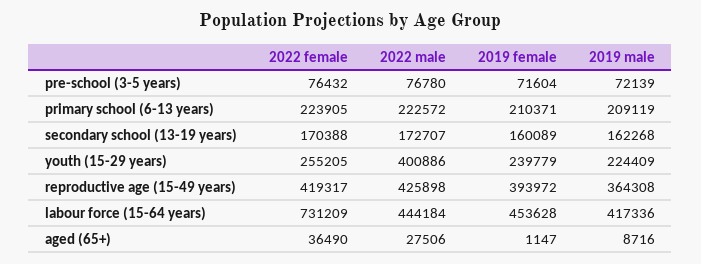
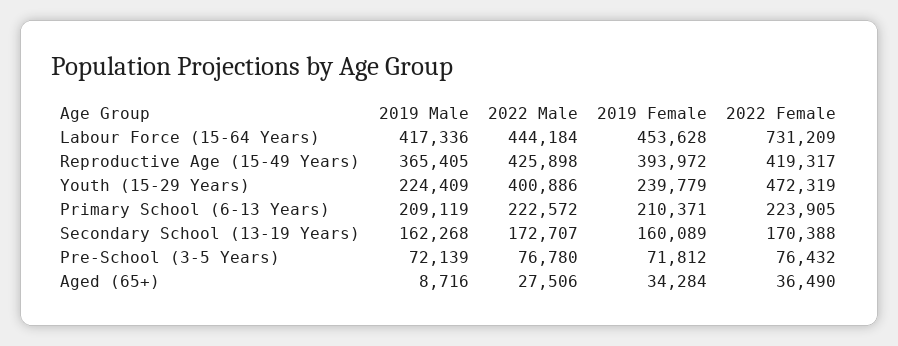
  {
    "2022 female": {
      "pre-school (3-5 years)": 76432,
      "primary school (6-13 years)": 223905,
      "secondary school (13-19 years)": 170388,
-     "youth (15-29 years)": 255205,
+     "youth (15-29 years)": 472319,
      "reproductive age (15-49 years)": 419317,
      "labour force (15-64 years)": 731209,
      "aged (65+)": 36490
    },
    "2022 male": {
      "pre-school (3-5 years)": 76780,
      "primary school (6-13 years)": 222572,
      "secondary school (13-19 years)": 172707,
      "youth (15-29 years)": 400886,
      "reproductive age (15-49 years)": 425898,
      "labour force (15-64 years)": 444184,
      "aged (65+)": 27506
    },
    "2019 female": {
-     "pre-school (3-5 years)": 71604,
+     "pre-school (3-5 years)": 71812,
      "primary school (6-13 years)": 210371,
      "secondary school (13-19 years)": 160089,
      "youth (15-29 years)": 239779,
      "reproductive age (15-49 years)": 393972,
      "labour force (15-64 years)": 453628,
-     "aged (65+)": 1147
+     "aged (65+)": 34284
    },
    "2019 male": {
      "pre-school (3-5 years)": 72139,
      "primary school (6-13 years)": 209119,
      "secondary school (13-19 years)": 162268,
      "youth (15-29 years)": 224409,
-     "reproductive age (15-49 years)": 364308,
+     "reproductive age (15-49 years)": 365405,
      "labour force (15-64 years)": 417336,
      "aged (65+)": 8716
    }
  }

